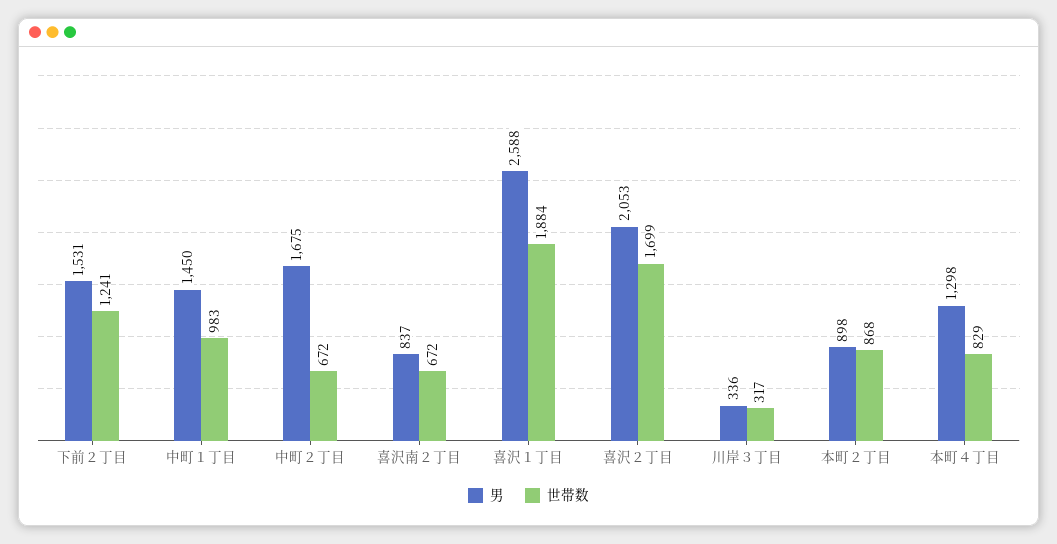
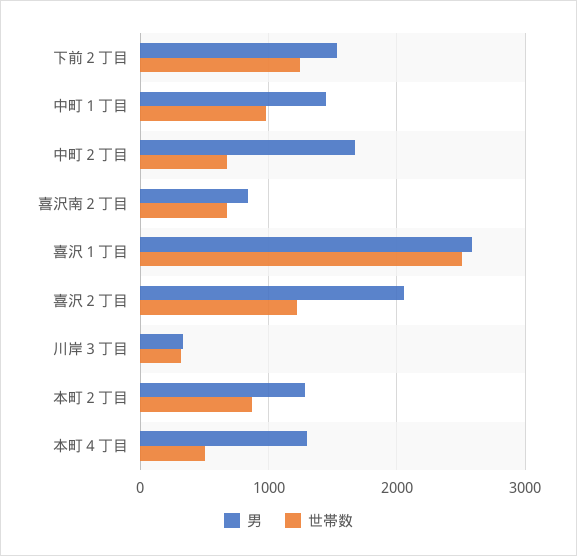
  {
    "男": {
      "下前２丁目": 1531,
      "中町１丁目": 1450,
      "中町２丁目": 1675,
      "喜沢南２丁目": 837,
      "喜沢１丁目": 2588,
      "喜沢２丁目": 2053,
      "川岸３丁目": 336,
-     "本町２丁目": 898,
+     "本町２丁目": 1300,
      "本町４丁目": 1298
    },
    "世帯数": {
      "下前２丁目": 1241,
      "中町１丁目": 983,
      "中町２丁目": 672,
      "喜沢南２丁目": 672,
-     "喜沢１丁目": 1884,
+     "喜沢１丁目": 2500,
-     "喜沢２丁目": 1699,
+     "喜沢２丁目": 1200,
      "川岸３丁目": 317,
      "本町２丁目": 868,
-     "本町４丁目": 829
+     "本町４丁目": 500
    }
  }

